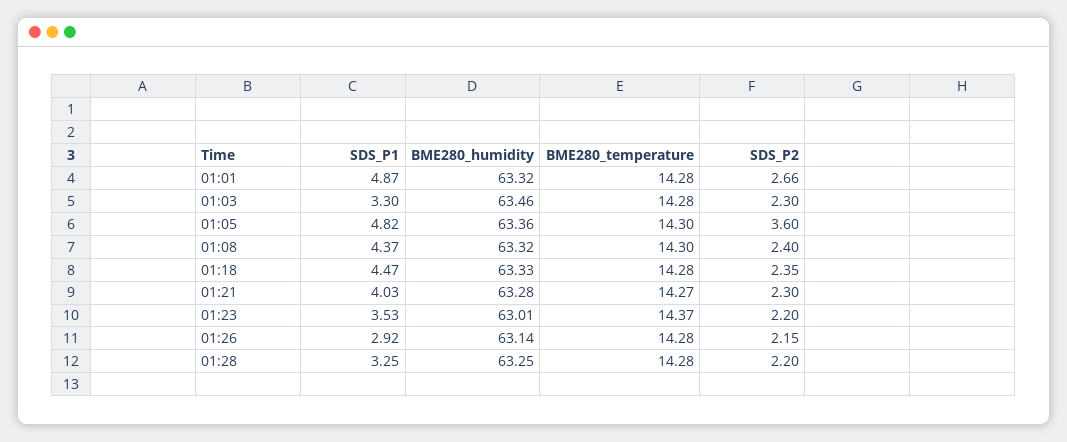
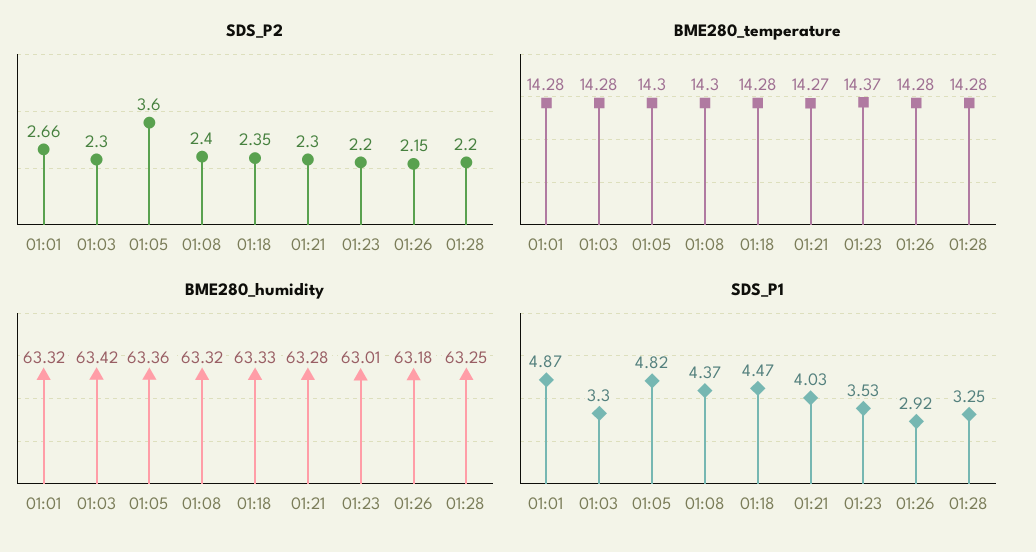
  {
    "SDS_P1": {
      "01:01": 4.87,
      "01:03": 3.3,
      "01:05": 4.82,
      "01:08": 4.37,
      "01:18": 4.47,
      "01:21": 4.03,
      "01:23": 3.53,
      "01:26": 2.92,
      "01:28": 3.25
    },
    "BME280_humidity": {
      "01:01": 63.32,
-     "01:03": 63.46,
+     "01:03": 63.42,
      "01:05": 63.36,
      "01:08": 63.32,
      "01:18": 63.33,
      "01:21": 63.28,
      "01:23": 63.01,
-     "01:26": 63.14,
+     "01:26": 63.18,
      "01:28": 63.25
    },
    "BME280_temperature": {
      "01:01": 14.28,
      "01:03": 14.28,
      "01:05": 14.3,
      "01:08": 14.3,
      "01:18": 14.28,
      "01:21": 14.27,
      "01:23": 14.37,
      "01:26": 14.28,
      "01:28": 14.28
    },
    "SDS_P2": {
      "01:01": 2.66,
      "01:03": 2.3,
      "01:05": 3.6,
      "01:08": 2.4,
      "01:18": 2.35,
      "01:21": 2.3,
      "01:23": 2.2,
      "01:26": 2.15,
      "01:28": 2.2
    }
  }

